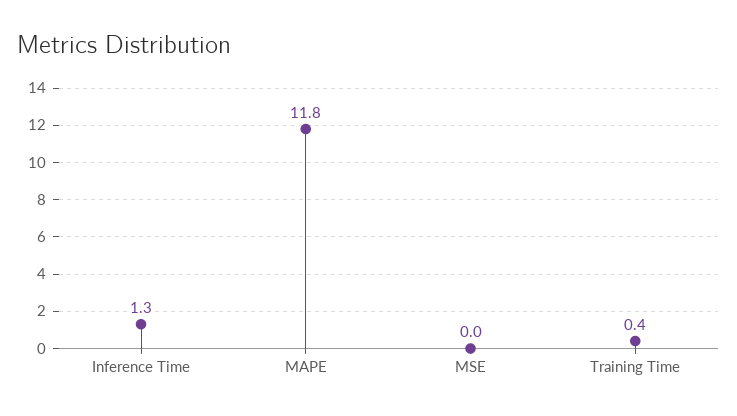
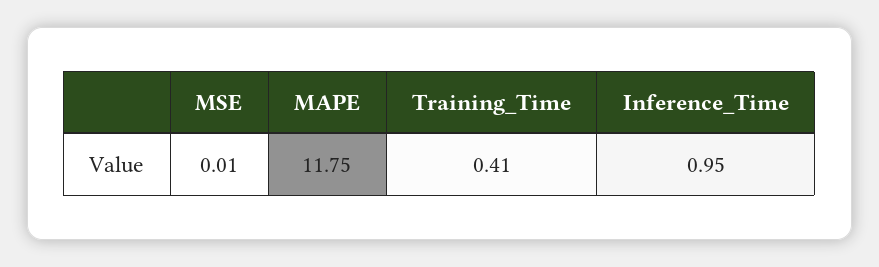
  {
-   "Inference Time": 1.3,
+   "Inference Time": 0.95,
    "MAPE": 11.75,
    "MSE": 0.01,
    "Training Time": 0.41
  }

